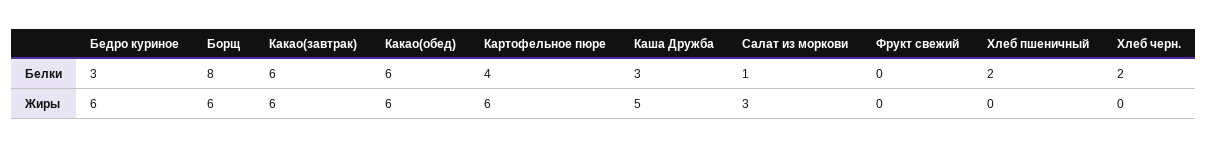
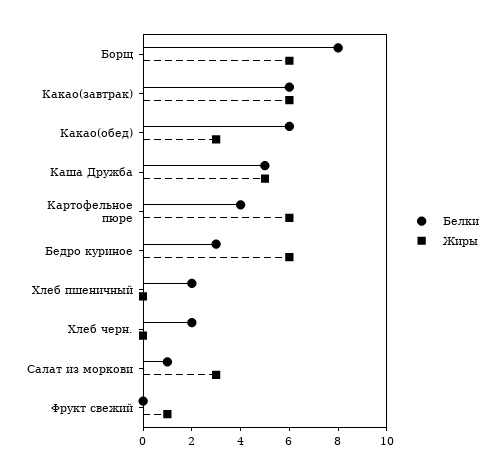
  {
    "Белки": {
      "Бедро куриное": 3,
      "Борщ": 8,
      "Какао(завтрак)": 6,
      "Какао(обед)": 6,
      "Картофельное пюре": 4,
-     "Каша Дружба": 3,
+     "Каша Дружба": 5,
      "Салат из моркови": 1,
      "Фрукт свежий": 0,
      "Хлеб пшеничный": 2,
      "Хлеб черн.": 2
    },
    "Жиры": {
      "Бедро куриное": 6,
      "Борщ": 6,
      "Какао(завтрак)": 6,
-     "Какао(обед)": 6,
+     "Какао(обед)": 3,
      "Картофельное пюре": 6,
      "Каша Дружба": 5,
      "Салат из моркови": 3,
-     "Фрукт свежий": 0,
+     "Фрукт свежий": 1,
      "Хлеб пшеничный": 0,
      "Хлеб черн.": 0
    }
  }

